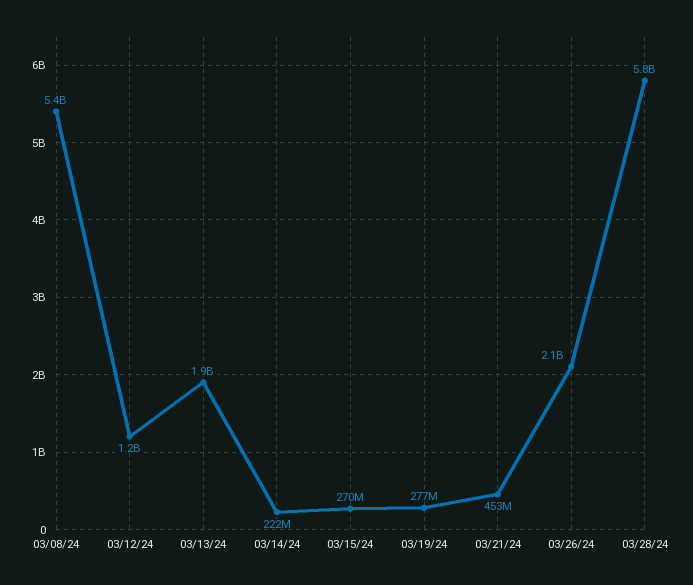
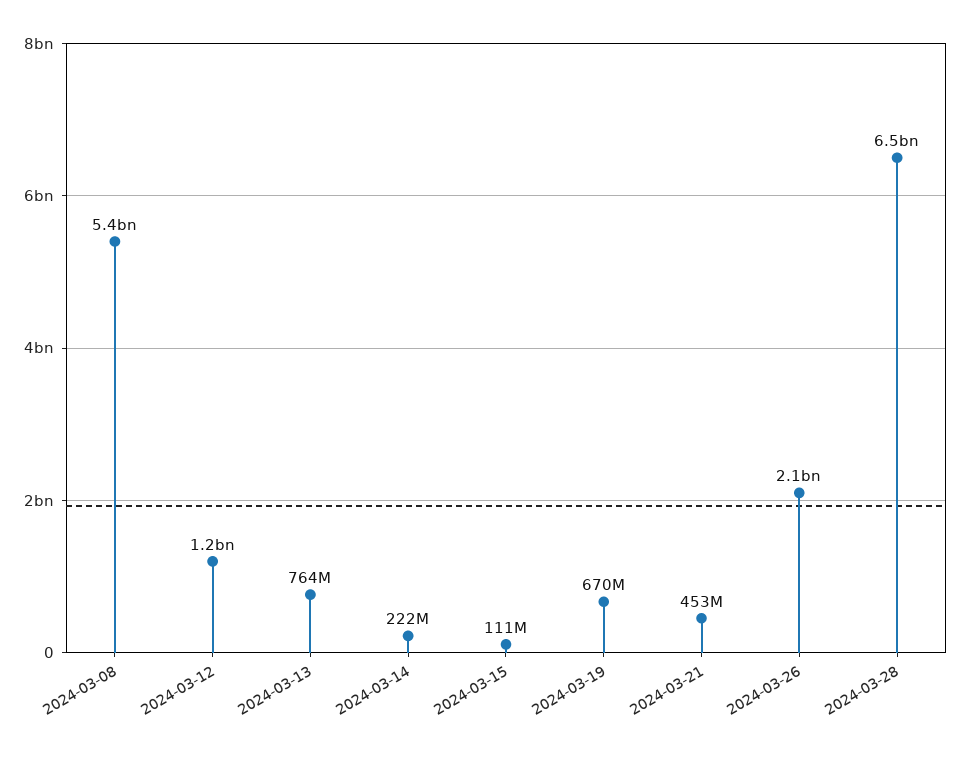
  {
    "03/08/24": 5400000000,
    "03/12/24": 1200000000,
-   "03/13/24": 1900000000,
+   "03/13/24": 764000000,
    "03/14/24": 222000000,
-   "03/15/24": 270000000,
+   "03/15/24": 111000000,
-   "03/19/24": 277000000,
+   "03/19/24": 670000000,
    "03/21/24": 453000000,
    "03/26/24": 2100000000,
-   "03/28/24": 5800000000
+   "03/28/24": 6500000000
  }

